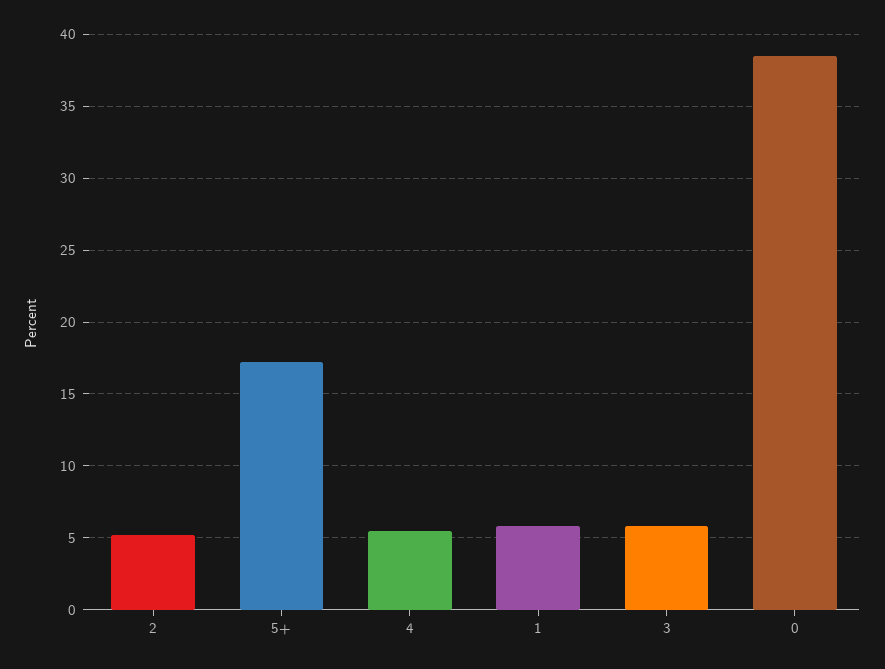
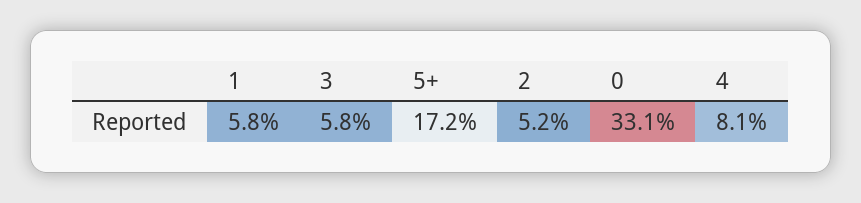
  {
    "2": 5.2,
    "5+": 17.2,
-   "4": 5.5,
+   "4": 8.1,
    "1": 5.8,
    "3": 5.8,
-   "0": 38.5
+   "0": 33.1
  }

